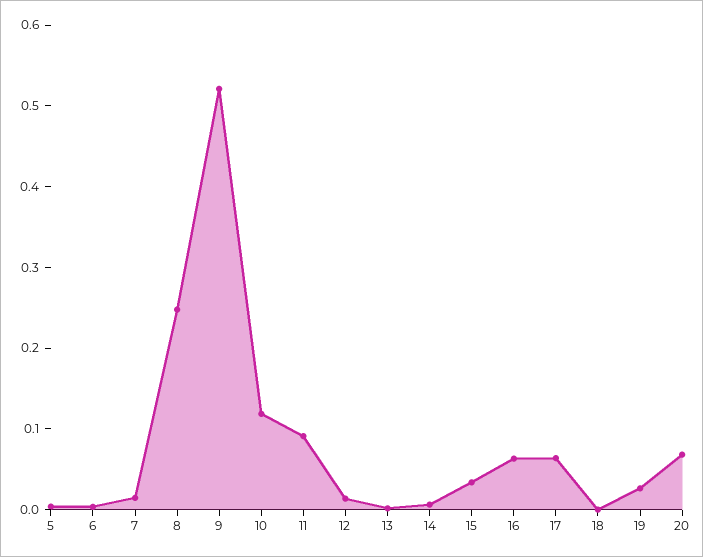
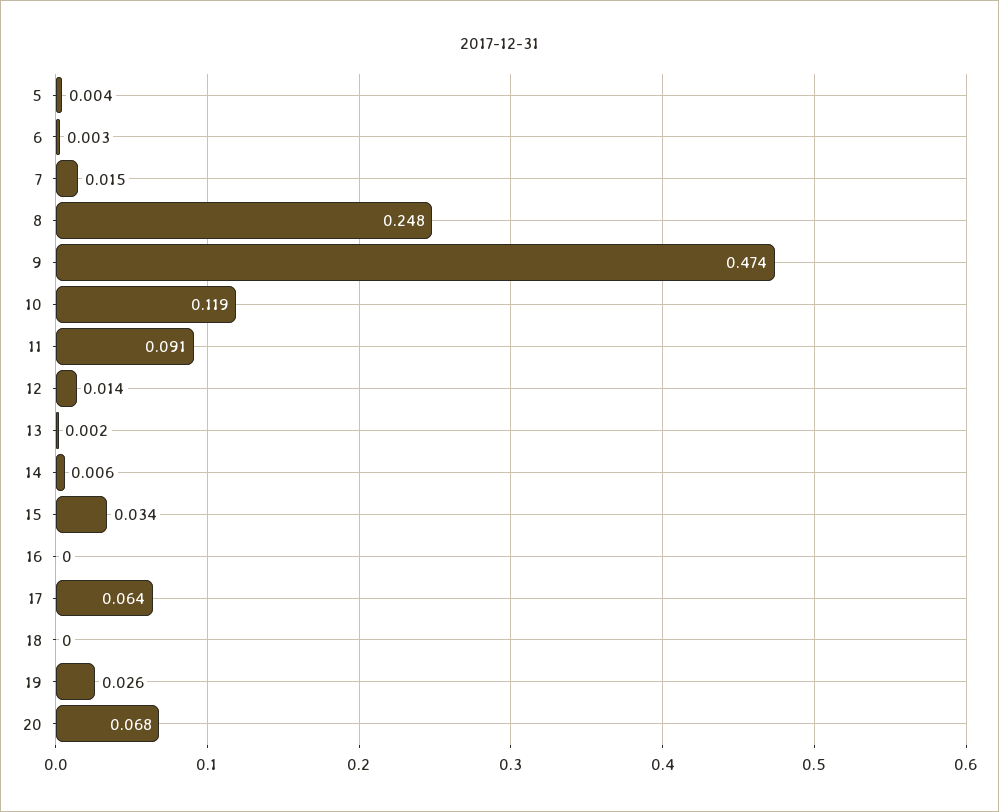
  {
    "5": 0.004,
    "6": 0.003,
    "7": 0.015,
    "8": 0.248,
-   "9": 0.52,
+   "9": 0.474,
    "10": 0.119,
    "11": 0.091,
    "12": 0.014,
    "13": 0.002,
    "14": 0.006,
    "15": 0.034,
-   "16": 0.06,
+   "16": 0,
    "17": 0.064,
    "18": 0,
    "19": 0.026,
    "20": 0.068
  }

